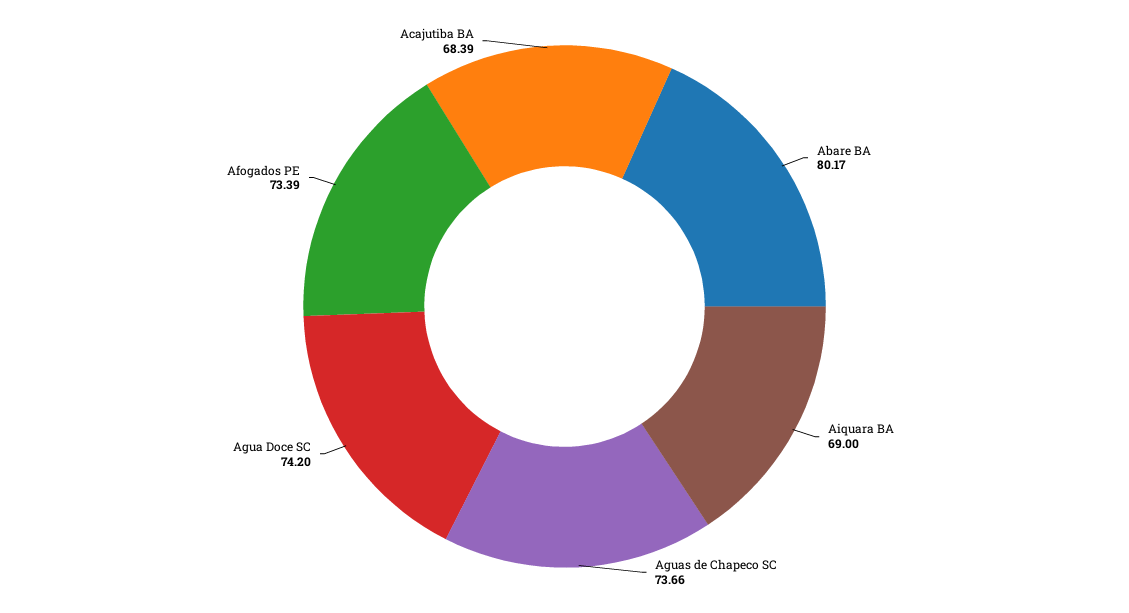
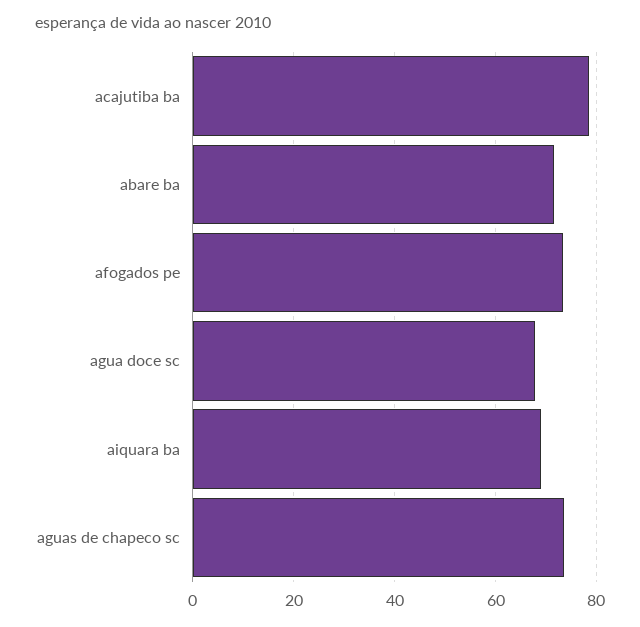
  {
-   "Abare BA": 80.17,
+   "Abare BA": 72,
    "Aiquara BA": 69,
    "Aguas de Chapeco SC": 73.66,
-   "Agua Doce SC": 74.2,
+   "Agua Doce SC": 68,
    "Afogados PE": 73.39,
-   "Acajutiba BA": 68.39
+   "Acajutiba BA": 78
  }

